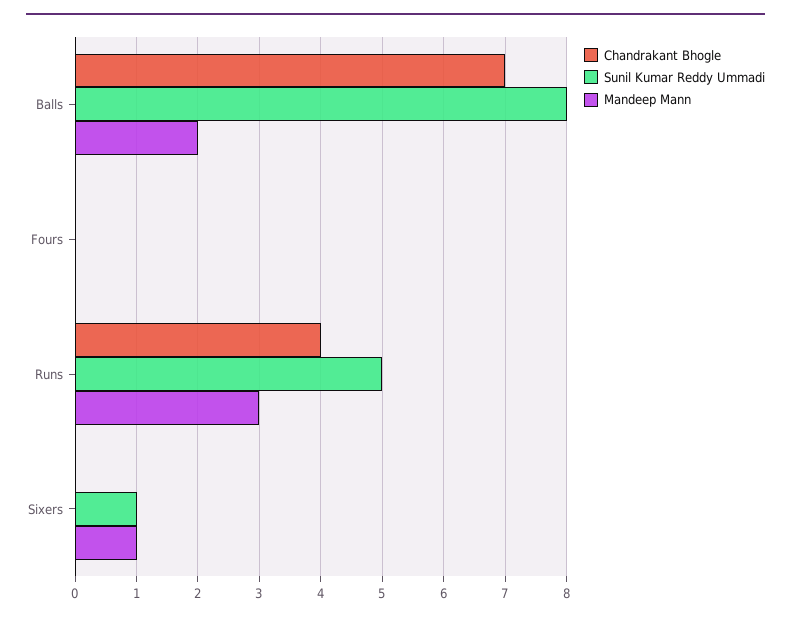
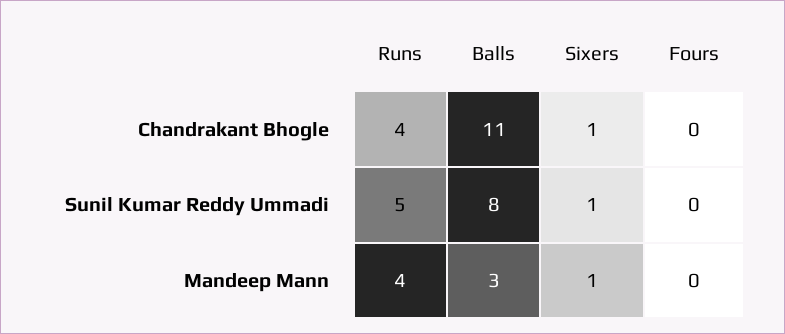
  {
    "Chandrakant Bhogle": {
-     "Balls": 7,
+     "Balls": 11,
      "Fours": 0,
      "Runs": 4,
-     "Sixers": 0
+     "Sixers": 1
    },
    "Sunil Kumar Reddy Ummadi": {
      "Balls": 8,
      "Fours": 0,
      "Runs": 5,
      "Sixers": 1
    },
    "Mandeep Mann": {
-     "Balls": 2,
+     "Balls": 3,
      "Fours": 0,
-     "Runs": 3,
+     "Runs": 4,
      "Sixers": 1
    }
  }

